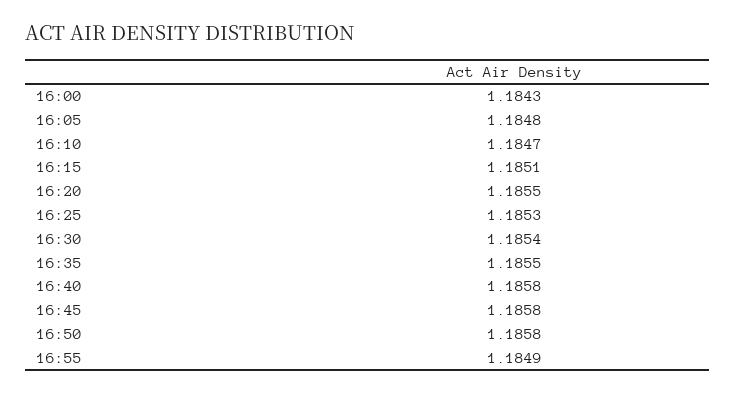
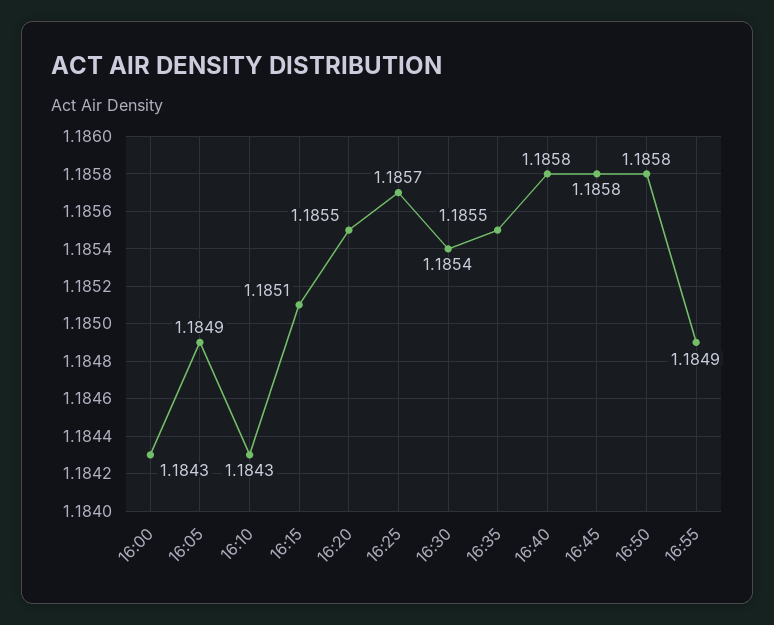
  {
    "16:00": 1.1843,
-   "16:05": 1.1848,
+   "16:05": 1.1849,
-   "16:10": 1.1847,
+   "16:10": 1.1843,
    "16:15": 1.1851,
    "16:20": 1.1855,
-   "16:25": 1.1853,
+   "16:25": 1.1857,
    "16:30": 1.1854,
    "16:35": 1.1855,
    "16:40": 1.1858,
    "16:45": 1.1858,
    "16:50": 1.1858,
    "16:55": 1.1849
  }

